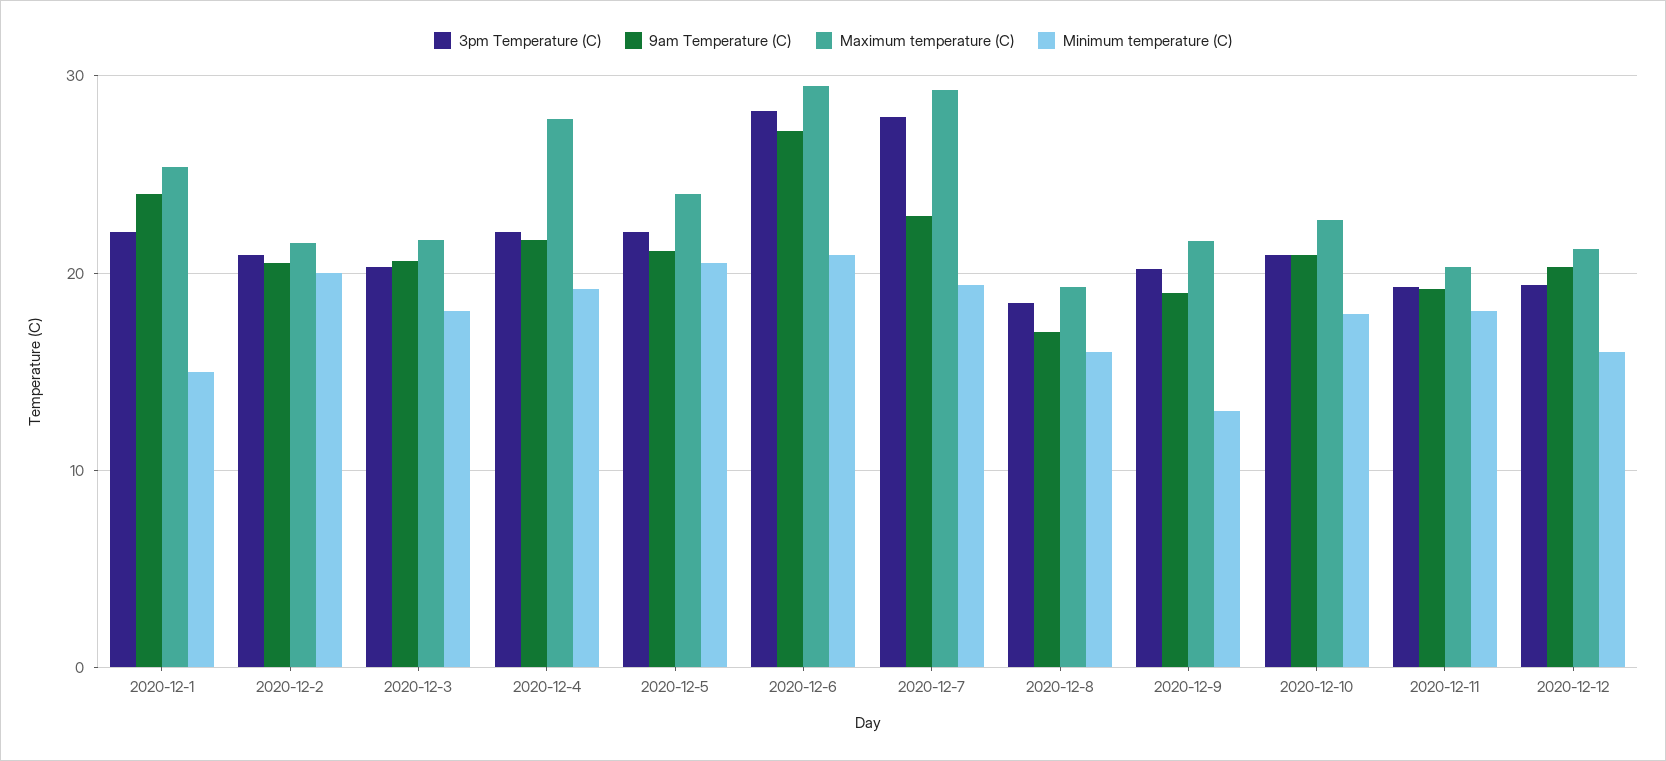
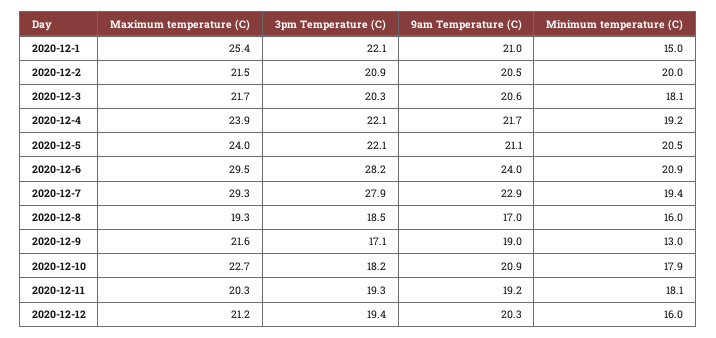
  {
    "3pm Temperature (C)": {
      "2020-12-1": 22.1,
      "2020-12-2": 20.9,
      "2020-12-3": 20.3,
      "2020-12-4": 22.1,
      "2020-12-5": 22.1,
      "2020-12-6": 28.2,
      "2020-12-7": 27.9,
      "2020-12-8": 18.5,
-     "2020-12-9": 20,
+     "2020-12-9": 17.1,
-     "2020-12-10": 21,
+     "2020-12-10": 18.2,
      "2020-12-11": 19.3,
      "2020-12-12": 19.4
    },
    "9am Temperature (C)": {
-     "2020-12-1": 24,
+     "2020-12-1": 21,
      "2020-12-2": 20.5,
      "2020-12-3": 20.6,
      "2020-12-4": 21.7,
      "2020-12-5": 21.1,
-     "2020-12-6": 27,
+     "2020-12-6": 24,
      "2020-12-7": 22.9,
      "2020-12-8": 17,
      "2020-12-9": 19,
      "2020-12-10": 20.9,
      "2020-12-11": 19.2,
      "2020-12-12": 20.3
    },
    "Maximum temperature (C)": {
      "2020-12-1": 25.4,
      "2020-12-2": 21.5,
      "2020-12-3": 21.7,
-     "2020-12-4": 28,
+     "2020-12-4": 23.9,
      "2020-12-5": 24,
      "2020-12-6": 29.5,
      "2020-12-7": 29.3,
      "2020-12-8": 19.3,
      "2020-12-9": 21.6,
      "2020-12-10": 22.7,
      "2020-12-11": 20.3,
      "2020-12-12": 21.2
    },
    "Minimum temperature (C)": {
      "2020-12-1": 15,
      "2020-12-2": 20,
      "2020-12-3": 18.1,
      "2020-12-4": 19.2,
      "2020-12-5": 20.5,
      "2020-12-6": 20.9,
      "2020-12-7": 19.4,
      "2020-12-8": 16,
      "2020-12-9": 13,
      "2020-12-10": 17.9,
      "2020-12-11": 18.1,
      "2020-12-12": 16
    }
  }

